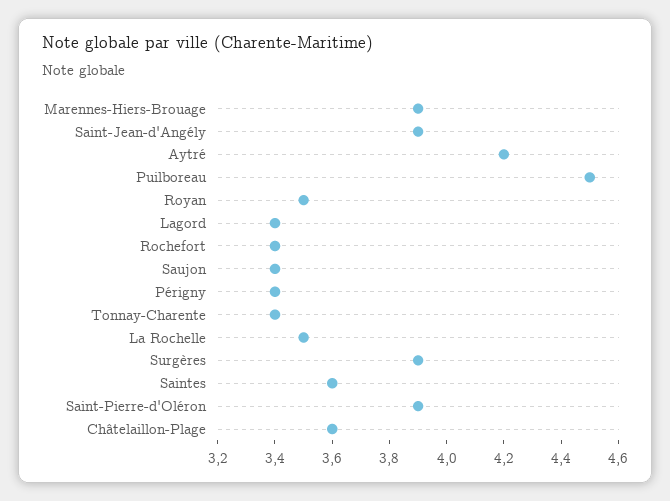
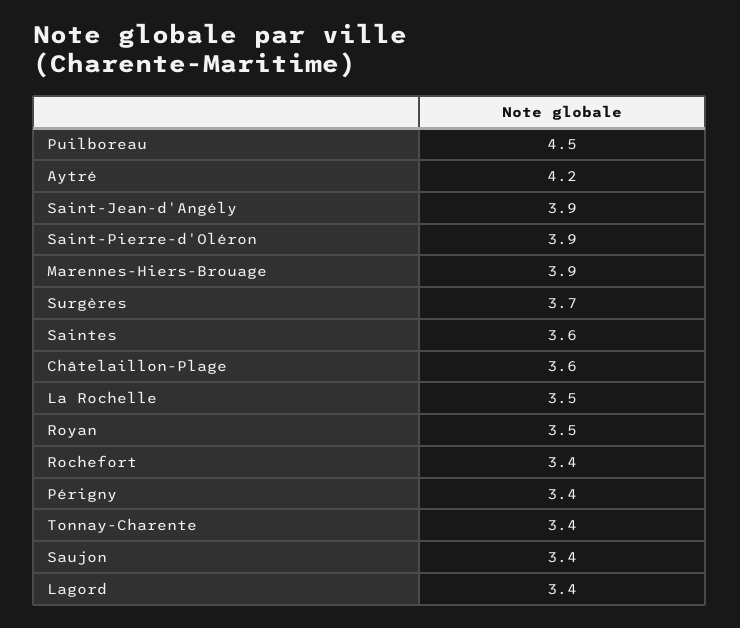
  {
    "Marennes-Hiers-Brouage": 3.9,
    "Saint-Jean-d'Angély": 3.9,
    "Aytré": 4.2,
    "Puilboreau": 4.5,
    "Royan": 3.5,
    "Lagord": 3.4,
    "Rochefort": 3.4,
    "Saujon": 3.4,
    "Périgny": 3.4,
    "Tonnay-Charente": 3.4,
    "La Rochelle": 3.5,
-   "Surgères": 3.9,
+   "Surgères": 3.7,
    "Saintes": 3.6,
    "Saint-Pierre-d'Oléron": 3.9,
    "Châtelaillon-Plage": 3.6
  }

